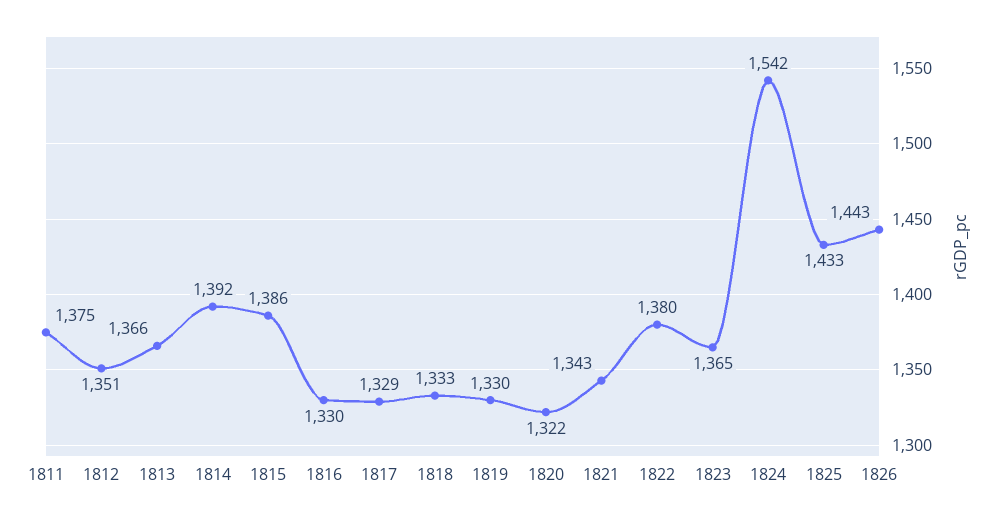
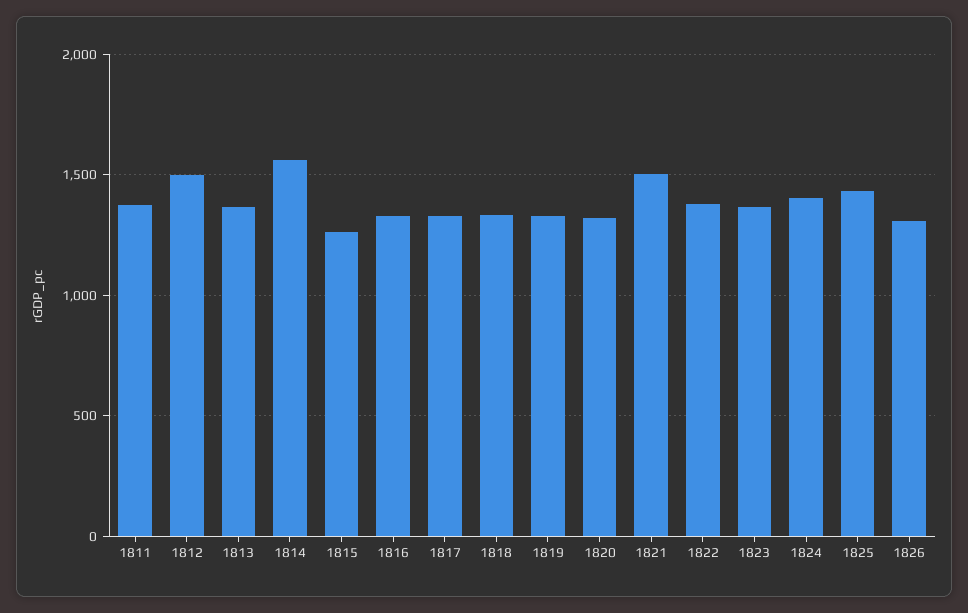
  {
    "1811": 1375,
-   "1812": 1351,
+   "1812": 1500,
    "1813": 1366,
-   "1814": 1392,
+   "1814": 1550,
-   "1815": 1386,
+   "1815": 1250,
    "1816": 1330,
    "1817": 1329,
    "1818": 1333,
    "1819": 1330,
    "1820": 1322,
-   "1821": 1343,
+   "1821": 1500,
    "1822": 1380,
    "1823": 1365,
-   "1824": 1542,
+   "1824": 1400,
    "1825": 1433,
-   "1826": 1443
+   "1826": 1300
  }

